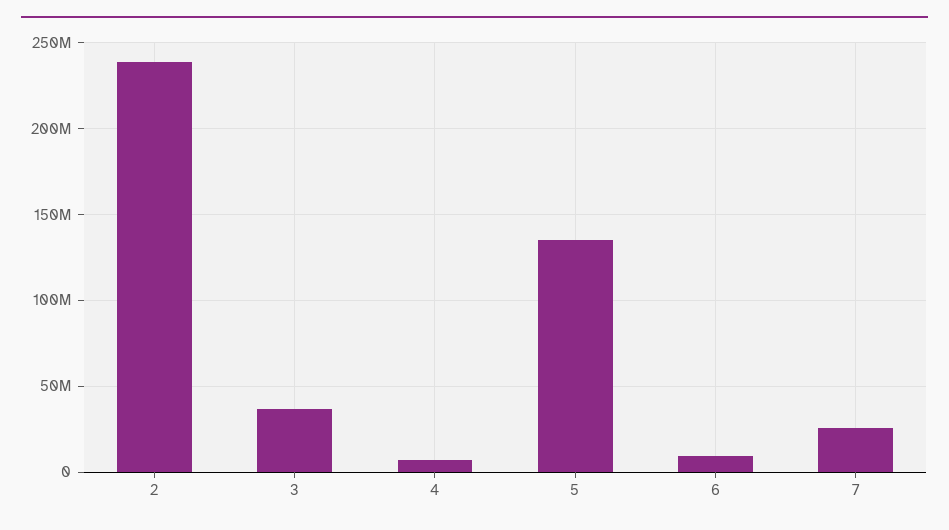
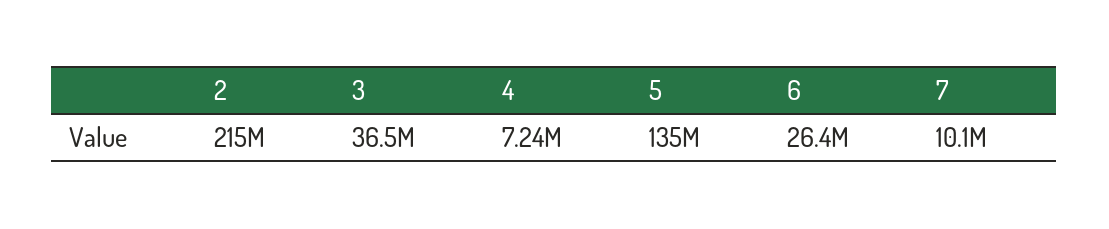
  {
-   "2": 240000000,
+   "2": 215000000,
    "3": 36500000,
    "4": 7240000,
    "5": 135000000,
-   "6": 10000000,
+   "6": 26400000,
-   "7": 25000000
+   "7": 10100000
  }

